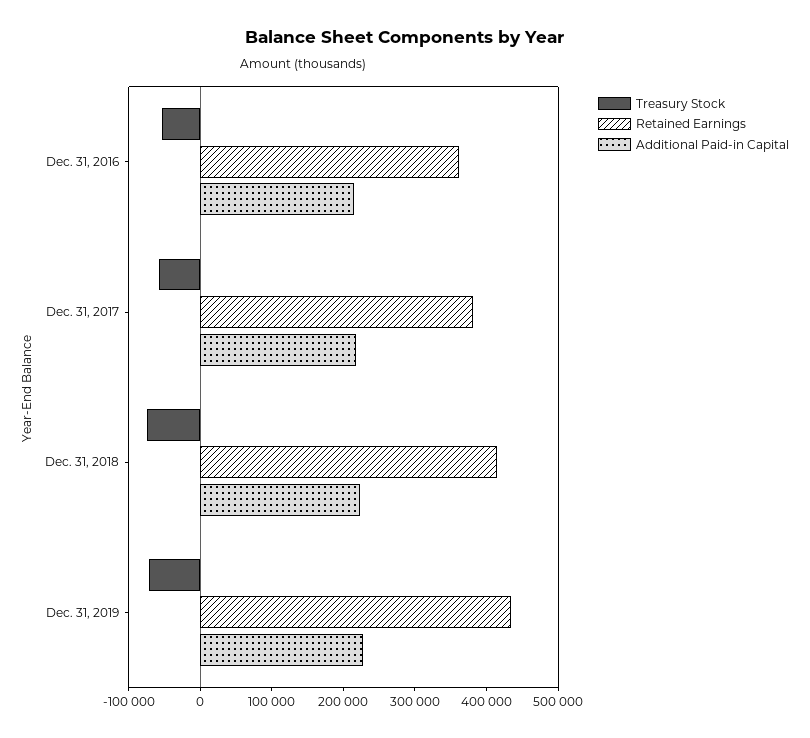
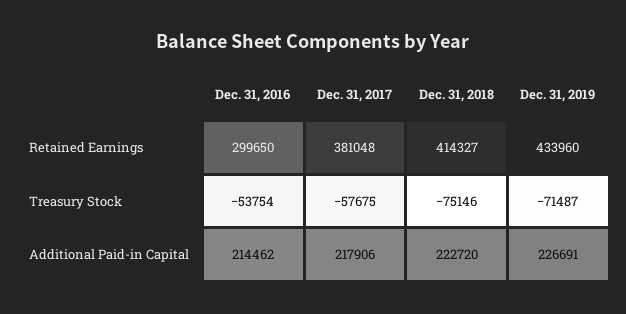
  {
    "Treasury Stock": {
      "Dec. 31, 2016": -53754,
      "Dec. 31, 2017": -57675,
      "Dec. 31, 2018": -75146,
      "Dec. 31, 2019": -71487
    },
    "Retained Earnings": {
-     "Dec. 31, 2016": 360000,
+     "Dec. 31, 2016": 299650,
      "Dec. 31, 2017": 381048,
      "Dec. 31, 2018": 414327,
      "Dec. 31, 2019": 433960
    },
    "Additional Paid-in Capital": {
      "Dec. 31, 2016": 214462,
      "Dec. 31, 2017": 217906,
      "Dec. 31, 2018": 222720,
      "Dec. 31, 2019": 226691
    }
  }

